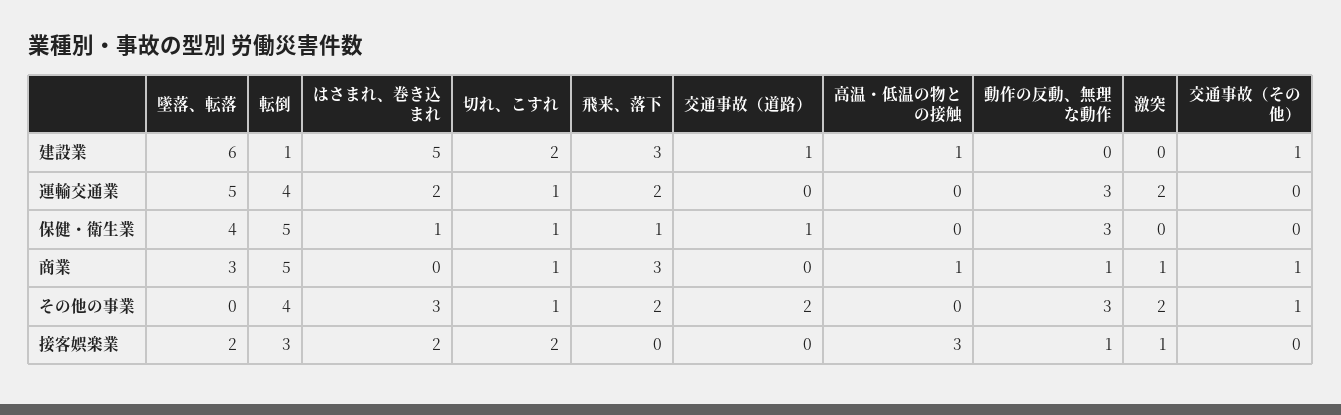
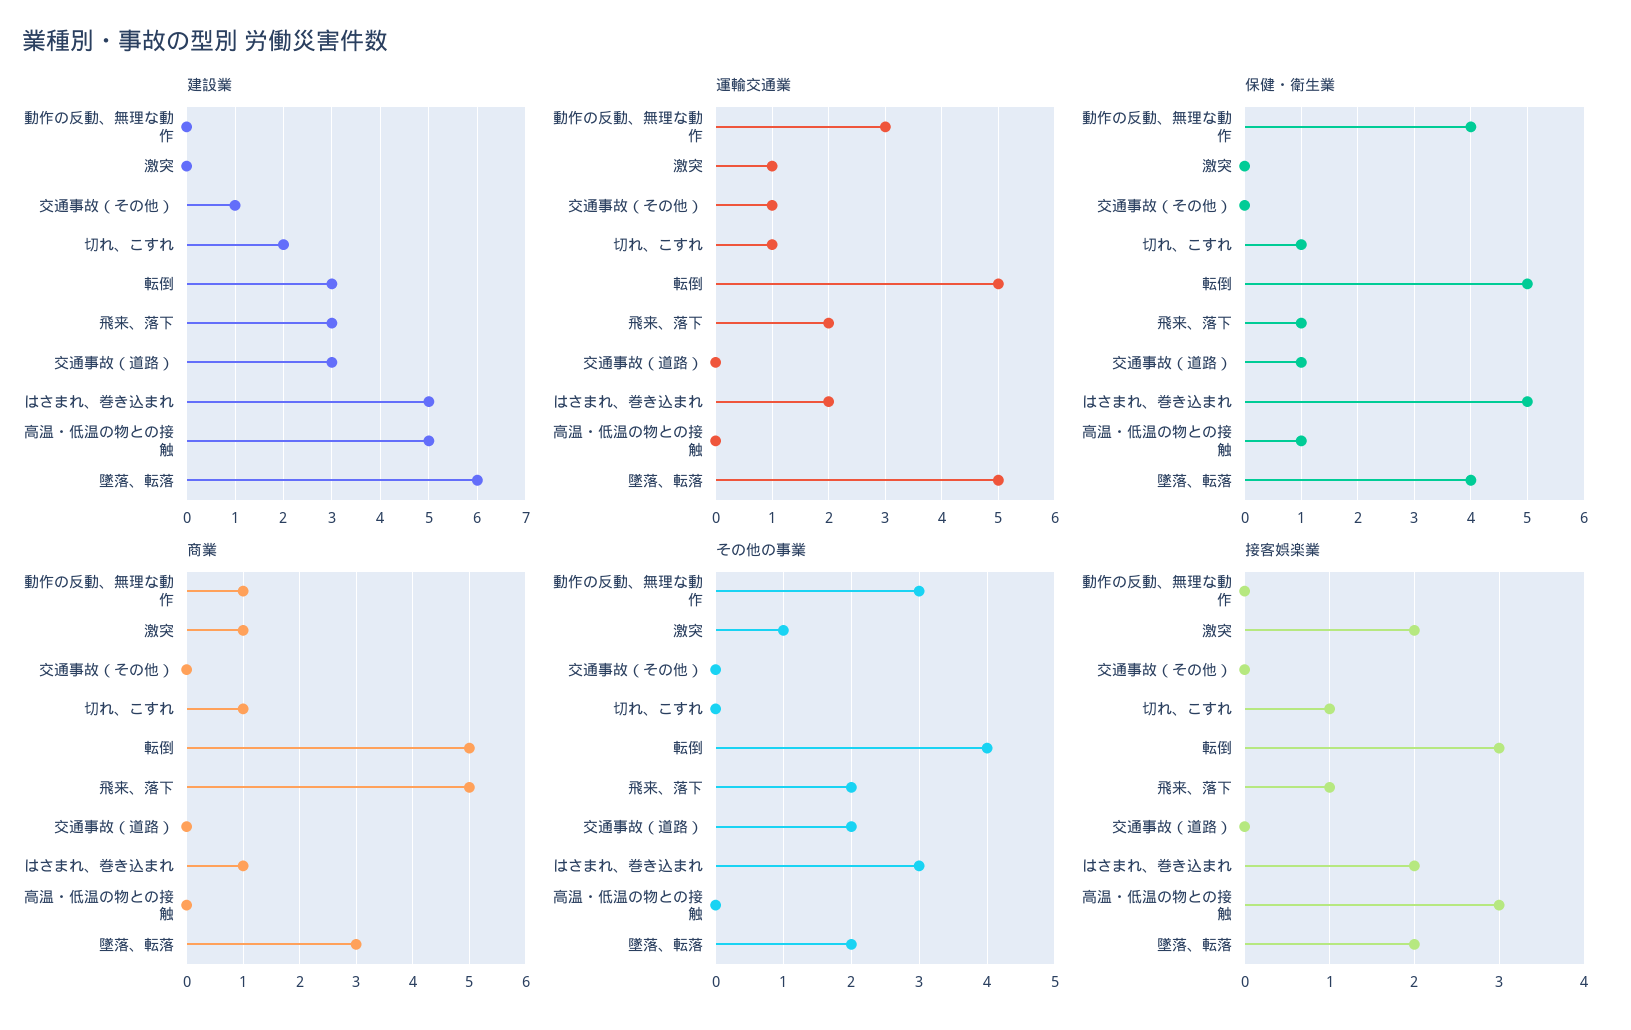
  {
    "建設業": {
      "墜落、転落": 6,
-     "転倒": 1,
+     "転倒": 3,
      "はさまれ、巻き込まれ": 5,
      "切れ、こすれ": 2,
      "飛来、落下": 3,
-     "交通事故（道路）": 1,
+     "交通事故（道路）": 3,
-     "高温・低温の物との接触": 1,
+     "高温・低温の物との接触": 5,
      "動作の反動、無理な動作": 0,
      "激突": 0,
      "交通事故（その他）": 1
    },
    "運輸交通業": {
      "墜落、転落": 5,
-     "転倒": 4,
+     "転倒": 5,
      "はさまれ、巻き込まれ": 2,
      "切れ、こすれ": 1,
      "飛来、落下": 2,
      "交通事故（道路）": 0,
      "高温・低温の物との接触": 0,
      "動作の反動、無理な動作": 3,
-     "激突": 2,
+     "激突": 1,
-     "交通事故（その他）": 0
+     "交通事故（その他）": 1
    },
    "保健・衛生業": {
      "墜落、転落": 4,
      "転倒": 5,
-     "はさまれ、巻き込まれ": 1,
+     "はさまれ、巻き込まれ": 5,
      "切れ、こすれ": 1,
      "飛来、落下": 1,
      "交通事故（道路）": 1,
-     "高温・低温の物との接触": 0,
+     "高温・低温の物との接触": 1,
-     "動作の反動、無理な動作": 3,
+     "動作の反動、無理な動作": 4,
      "激突": 0,
      "交通事故（その他）": 0
    },
    "商業": {
      "墜落、転落": 3,
      "転倒": 5,
-     "はさまれ、巻き込まれ": 0,
+     "はさまれ、巻き込まれ": 1,
      "切れ、こすれ": 1,
-     "飛来、落下": 3,
+     "飛来、落下": 5,
      "交通事故（道路）": 0,
-     "高温・低温の物との接触": 1,
+     "高温・低温の物との接触": 0,
      "動作の反動、無理な動作": 1,
      "激突": 1,
-     "交通事故（その他）": 1
+     "交通事故（その他）": 0
    },
    "その他の事業": {
-     "墜落、転落": 0,
+     "墜落、転落": 2,
      "転倒": 4,
      "はさまれ、巻き込まれ": 3,
-     "切れ、こすれ": 1,
+     "切れ、こすれ": 0,
      "飛来、落下": 2,
      "交通事故（道路）": 2,
      "高温・低温の物との接触": 0,
      "動作の反動、無理な動作": 3,
-     "激突": 2,
+     "激突": 1,
-     "交通事故（その他）": 1
+     "交通事故（その他）": 0
    },
    "接客娯楽業": {
      "墜落、転落": 2,
      "転倒": 3,
      "はさまれ、巻き込まれ": 2,
-     "切れ、こすれ": 2,
+     "切れ、こすれ": 1,
-     "飛来、落下": 0,
+     "飛来、落下": 1,
      "交通事故（道路）": 0,
      "高温・低温の物との接触": 3,
-     "動作の反動、無理な動作": 1,
+     "動作の反動、無理な動作": 0,
-     "激突": 1,
+     "激突": 2,
      "交通事故（その他）": 0
    }
  }

